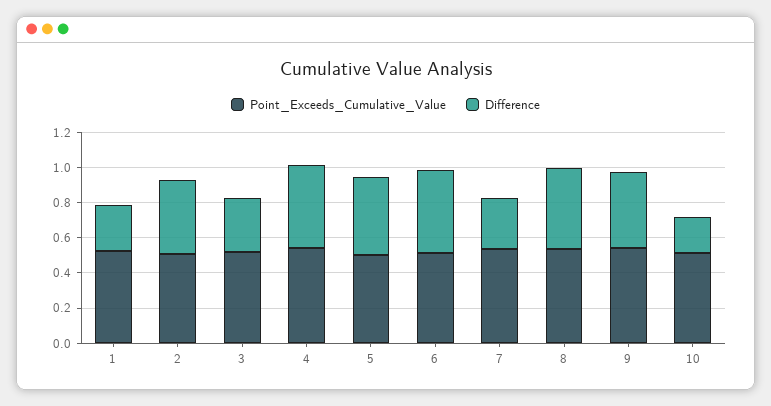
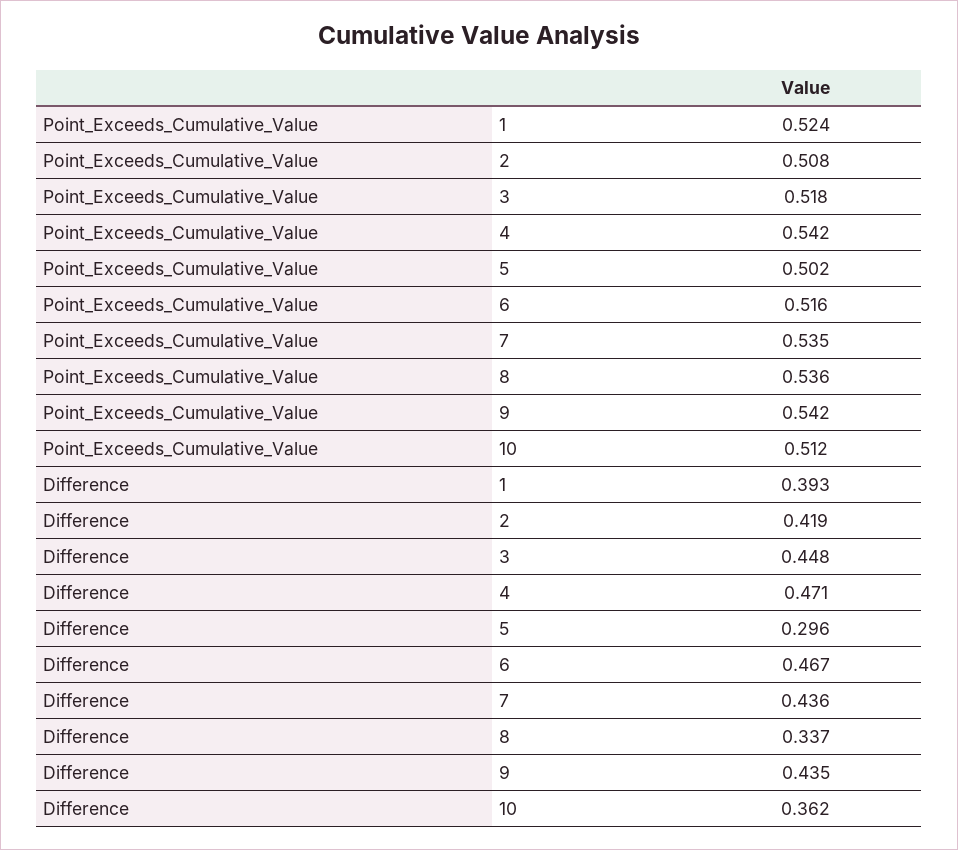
  {
    "Point_Exceeds_Cumulative_Value": {
      "1": 0.524,
      "2": 0.508,
      "3": 0.518,
      "4": 0.542,
      "5": 0.502,
      "6": 0.516,
      "7": 0.535,
      "8": 0.536,
      "9": 0.542,
      "10": 0.512
    },
    "Difference": {
-     "1": 0.25,
+     "1": 0.393,
      "2": 0.419,
-     "3": 0.3,
+     "3": 0.448,
      "4": 0.471,
-     "5": 0.45,
+     "5": 0.296,
      "6": 0.467,
-     "7": 0.3,
+     "7": 0.436,
-     "8": 0.45,
+     "8": 0.337,
      "9": 0.435,
-     "10": 0.2
+     "10": 0.362
    }
  }

